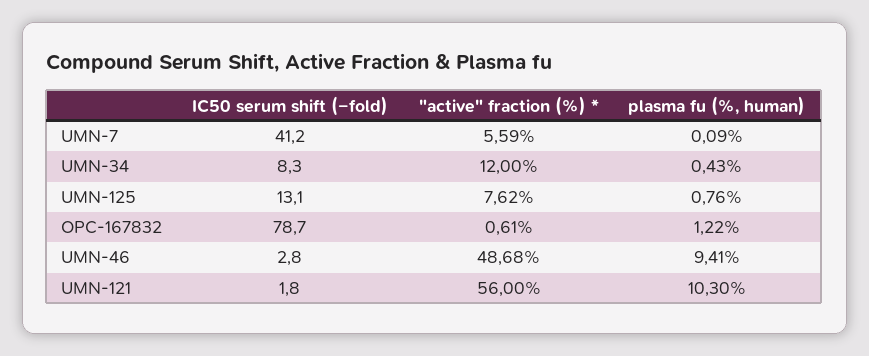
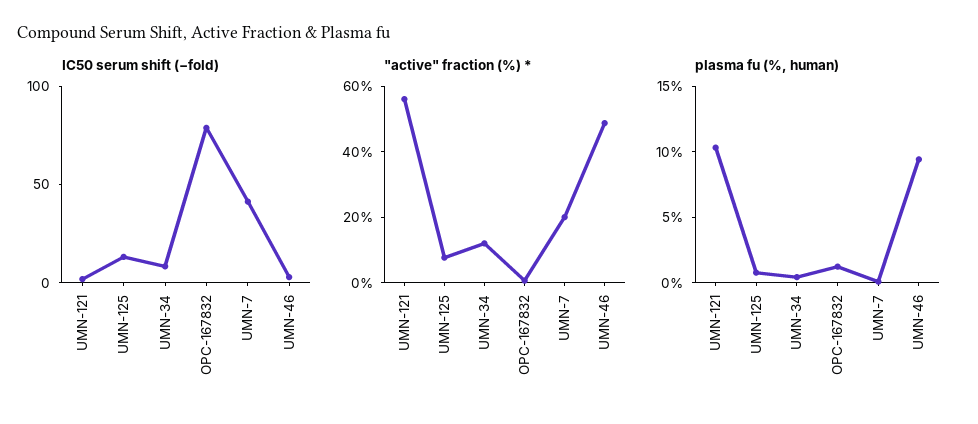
  {
    "IC50 serum shift (−fold)": {
      "UMN-7": 41.2,
      "UMN-34": 8.3,
      "UMN-125": 13.1,
      "OPC-167832": 78.7,
      "UMN-46": 2.8,
      "UMN-121": 1.8
    },
    "\"active\" fraction (%) *": {
-     "UMN-7": 5.59,
+     "UMN-7": 20,
      "UMN-34": 12,
      "UMN-125": 7.62,
      "OPC-167832": 0.61,
      "UMN-46": 48.68,
      "UMN-121": 56
    },
    "plasma fu (%, human)": {
      "UMN-7": 0.09,
      "UMN-34": 0.43,
      "UMN-125": 0.76,
      "OPC-167832": 1.22,
      "UMN-46": 9.41,
      "UMN-121": 10.3
    }
  }

